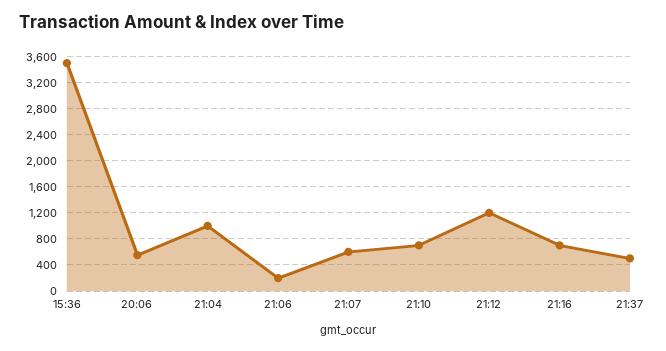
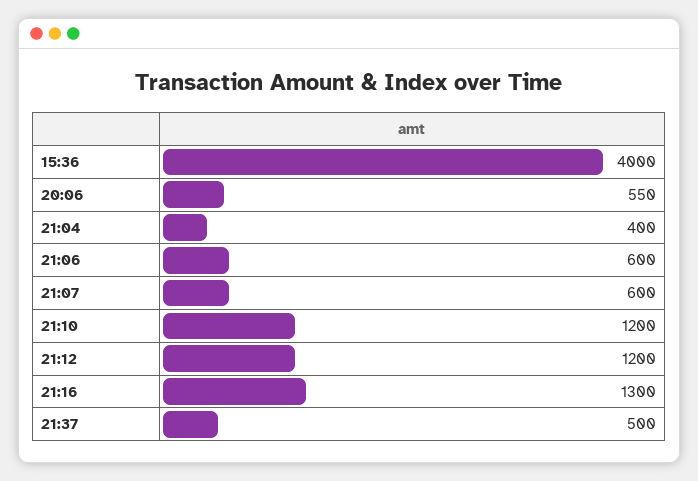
  {
-   "15:36": 3500,
+   "15:36": 4000,
    "20:06": 550,
-   "21:04": 1000,
+   "21:04": 400,
-   "21:06": 200,
+   "21:06": 600,
    "21:07": 600,
-   "21:10": 700,
+   "21:10": 1200,
    "21:12": 1200,
-   "21:16": 700,
+   "21:16": 1300,
    "21:37": 500
  }

